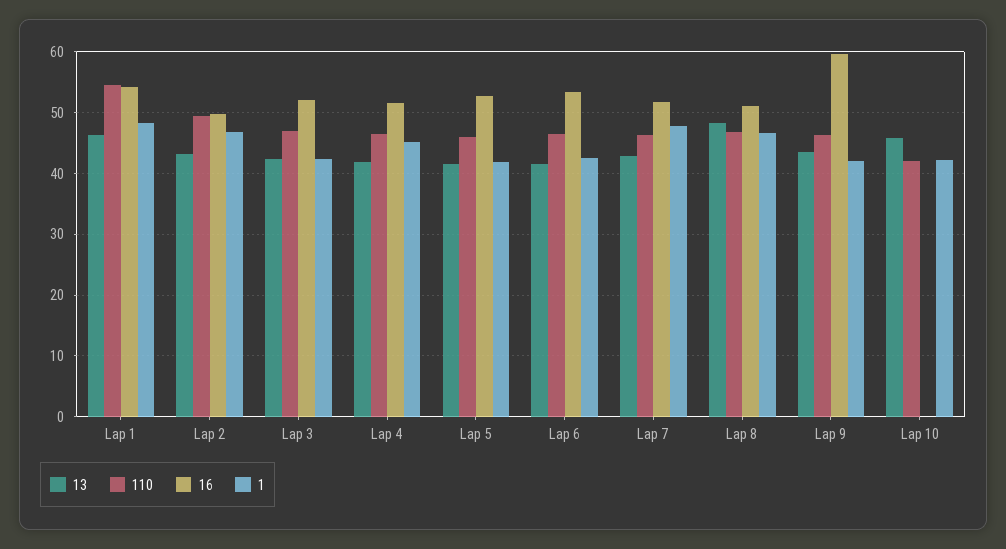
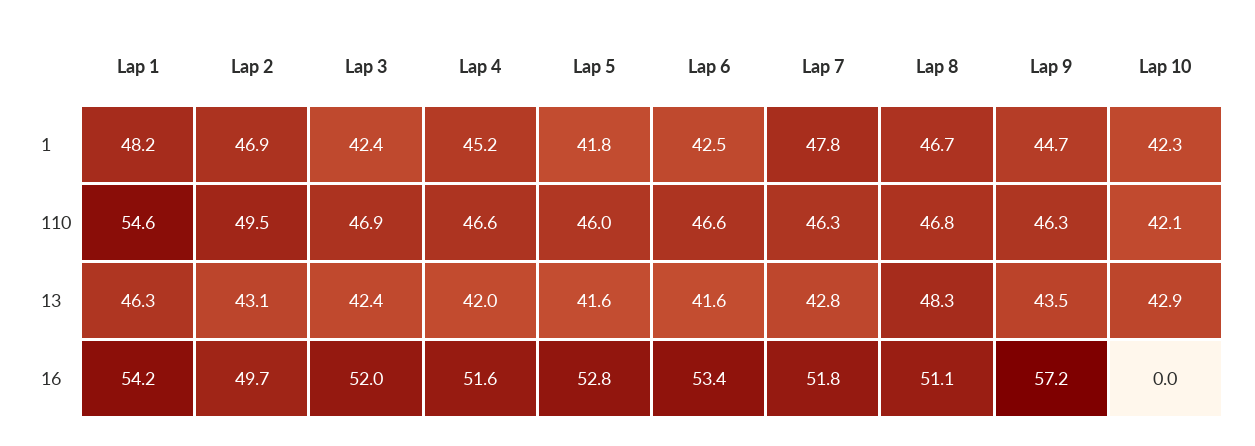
  {
    "13": {
      "Lap 1": 46.3,
      "Lap 2": 43.1,
      "Lap 3": 42.4,
      "Lap 4": 42,
      "Lap 5": 41.6,
      "Lap 6": 41.6,
      "Lap 7": 42.8,
      "Lap 8": 48.3,
      "Lap 9": 43.5,
-     "Lap 10": 46
+     "Lap 10": 42.9
    },
    "110": {
      "Lap 1": 54.6,
      "Lap 2": 49.5,
      "Lap 3": 46.9,
      "Lap 4": 46.6,
      "Lap 5": 46,
      "Lap 6": 46.6,
      "Lap 7": 46.3,
      "Lap 8": 46.8,
      "Lap 9": 46.3,
      "Lap 10": 42.1
    },
    "16": {
      "Lap 1": 54.2,
      "Lap 2": 49.7,
      "Lap 3": 52,
      "Lap 4": 51.6,
      "Lap 5": 52.8,
      "Lap 6": 53.4,
      "Lap 7": 51.8,
      "Lap 8": 51.1,
-     "Lap 9": 60,
+     "Lap 9": 57.2,
      "Lap 10": 0
    },
    "1": {
      "Lap 1": 48.2,
      "Lap 2": 46.9,
      "Lap 3": 42.4,
      "Lap 4": 45.2,
      "Lap 5": 41.8,
      "Lap 6": 42.5,
      "Lap 7": 47.8,
      "Lap 8": 46.7,
-     "Lap 9": 42,
+     "Lap 9": 44.7,
      "Lap 10": 42.3
    }
  }

